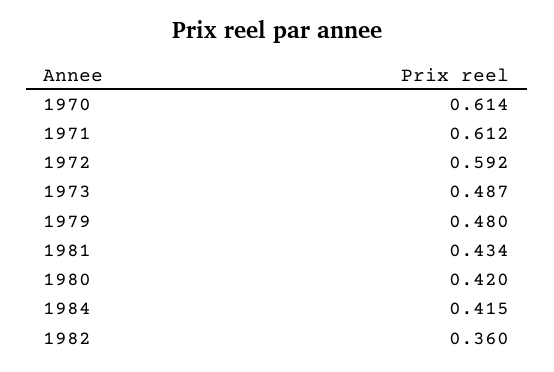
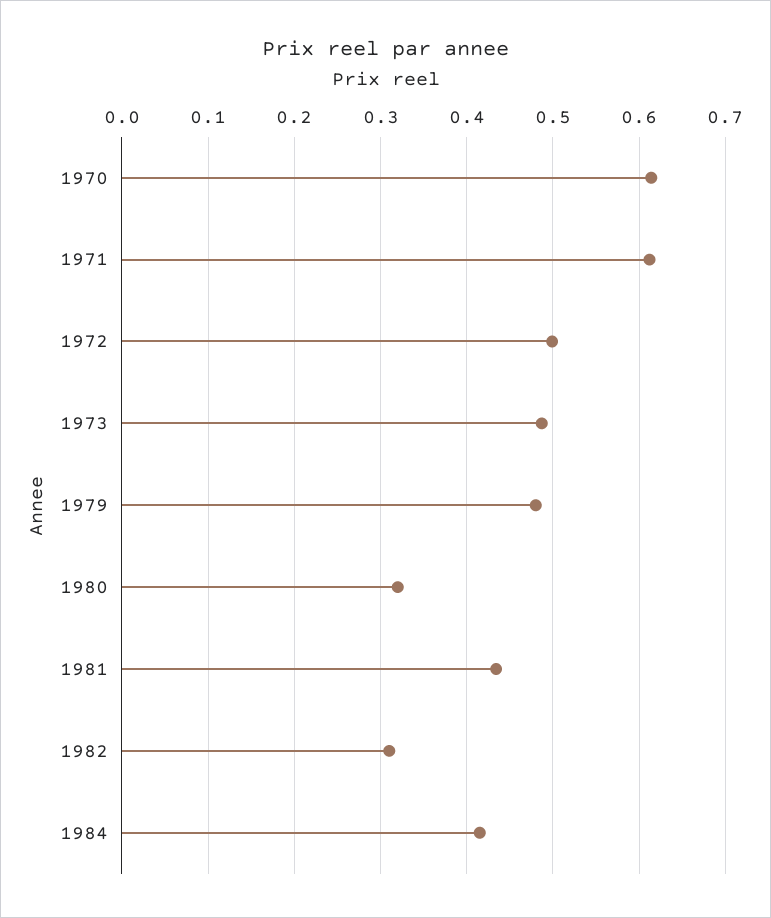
  {
    "1970": 0.614,
    "1971": 0.612,
-   "1972": 0.592,
+   "1972": 0.5,
    "1973": 0.487,
    "1979": 0.48,
    "1981": 0.434,
-   "1980": 0.42,
+   "1980": 0.32,
    "1984": 0.415,
-   "1982": 0.36
+   "1982": 0.31
  }

